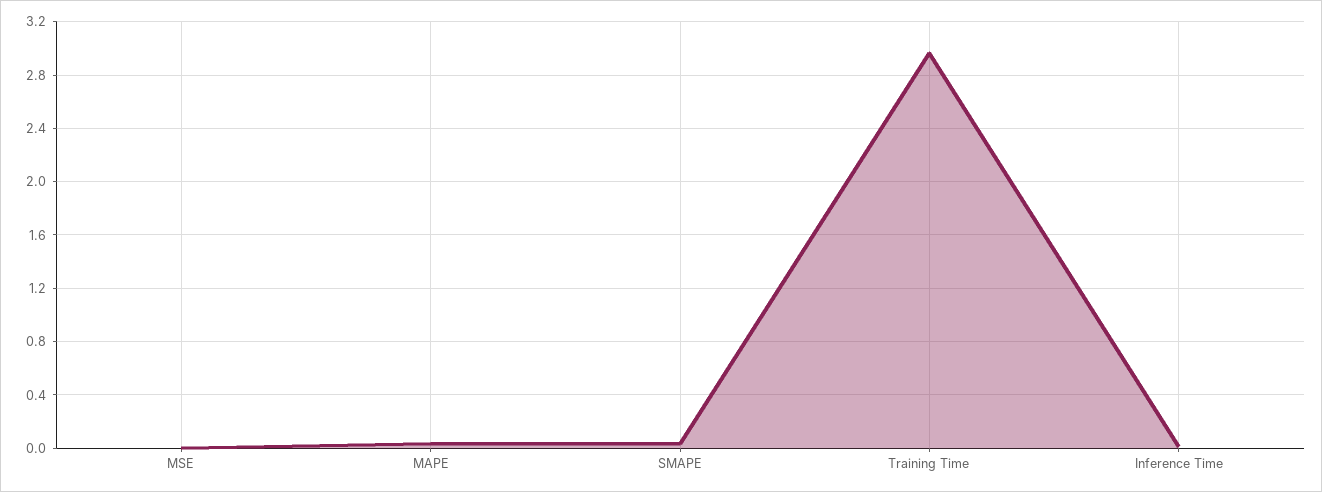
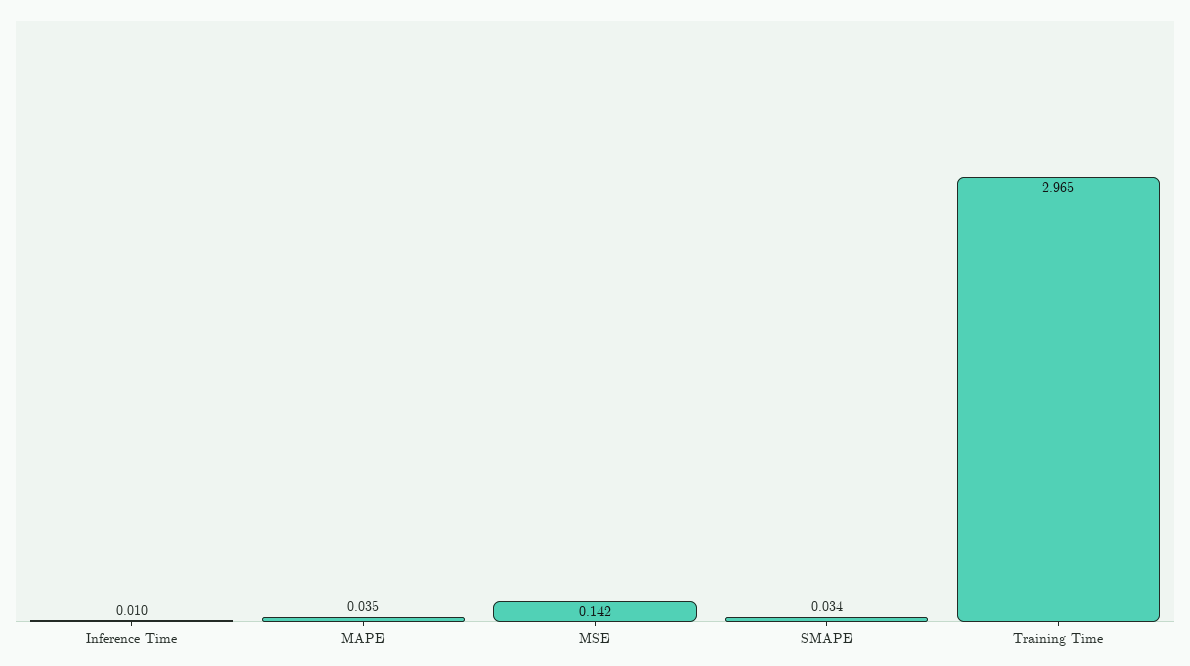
  {
-   "MSE": 0,
+   "MSE": 0.142,
    "MAPE": 0.035,
    "SMAPE": 0.034,
    "Training Time": 2.965,
    "Inference Time": 0.01
  }

